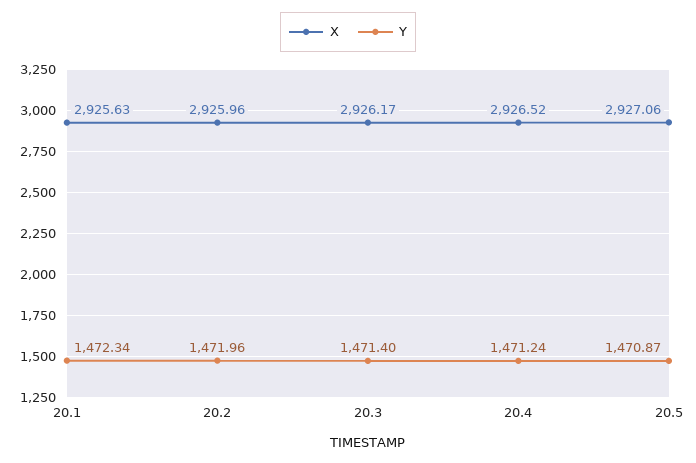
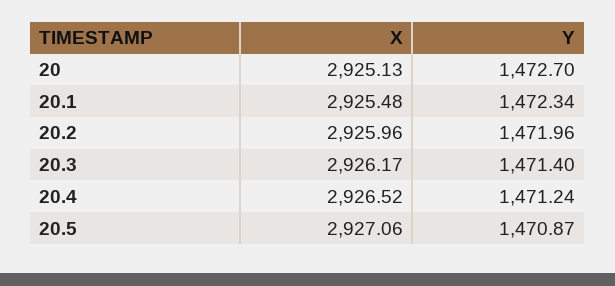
  {
    "X": {
-     "20.1": 2925.63,
+     "20.1": 2925.48,
      "20.2": 2925.96,
      "20.3": 2926.17,
      "20.4": 2926.52,
-     "20.5": 2927.06
+     "20.5": 2927.06,
+     "20": 2925.13
    },
    "Y": {
      "20.1": 1472.34,
      "20.2": 1471.96,
      "20.3": 1471.4,
      "20.4": 1471.24,
-     "20.5": 1470.87
+     "20.5": 1470.87,
+     "20": 1472.7
    }
  }

